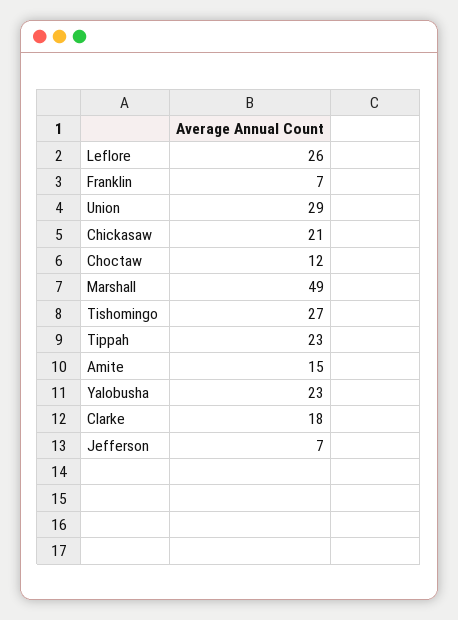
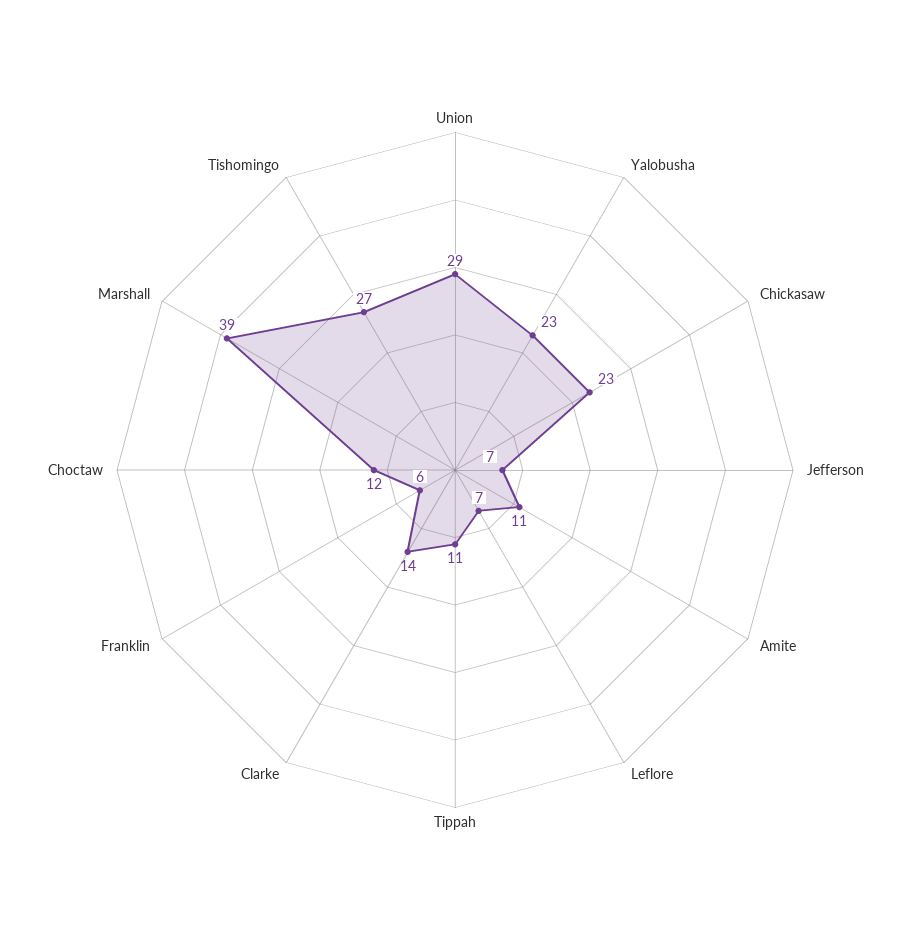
  {
-   "Leflore": 26,
+   "Leflore": 7,
-   "Franklin": 7,
+   "Franklin": 6,
    "Union": 29,
-   "Chickasaw": 21,
+   "Chickasaw": 23,
    "Choctaw": 12,
-   "Marshall": 49,
+   "Marshall": 39,
    "Tishomingo": 27,
-   "Tippah": 23,
+   "Tippah": 11,
-   "Amite": 15,
+   "Amite": 11,
    "Yalobusha": 23,
-   "Clarke": 18,
+   "Clarke": 14,
    "Jefferson": 7
  }

